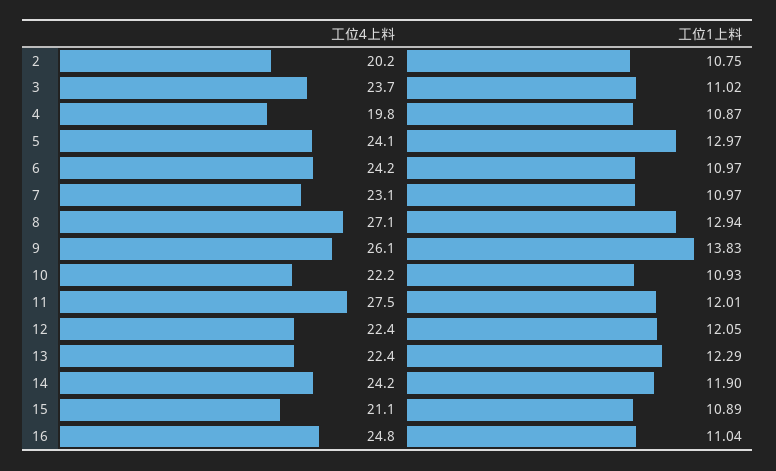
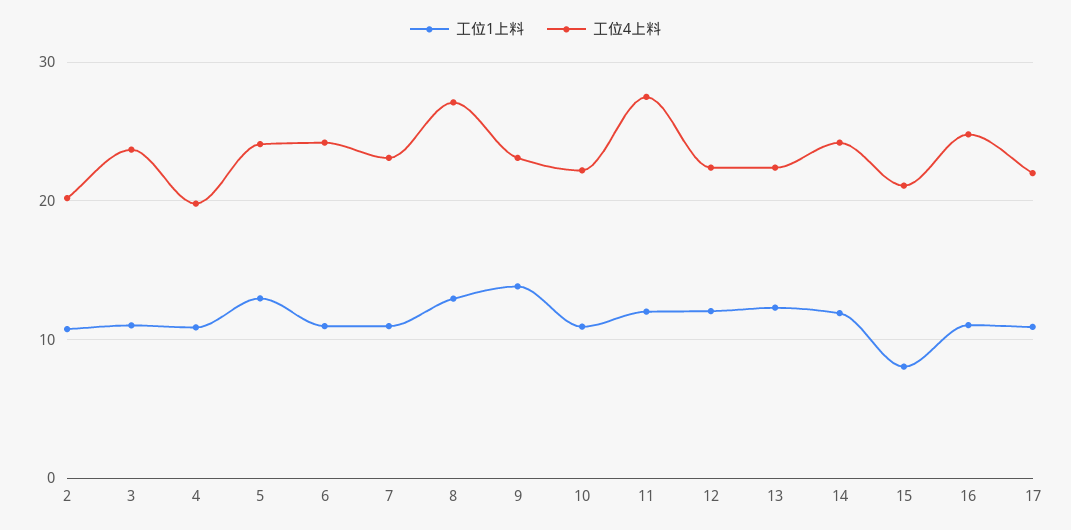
  {
    "工位4上料": {
      "2": 20.2,
      "3": 23.7,
      "4": 19.8,
      "5": 24.1,
      "6": 24.2,
      "7": 23.1,
      "8": 27.1,
-     "9": 26.1,
+     "9": 23,
      "10": 22.2,
      "11": 27.5,
      "12": 22.4,
      "13": 22.4,
      "14": 24.2,
      "15": 21.1,
-     "16": 24.8
+     "16": 24.8,
+     "17": 22
    },
    "工位1上料": {
      "2": 10.75,
      "3": 11.02,
      "4": 10.87,
      "5": 12.97,
      "6": 10.97,
      "7": 10.97,
      "8": 12.94,
      "9": 13.83,
      "10": 10.93,
      "11": 12.01,
      "12": 12.05,
      "13": 12.29,
      "14": 11.9,
-     "15": 10.89,
+     "15": 8,
-     "16": 11.04
+     "16": 11.04,
+     "17": 11
    }
  }

